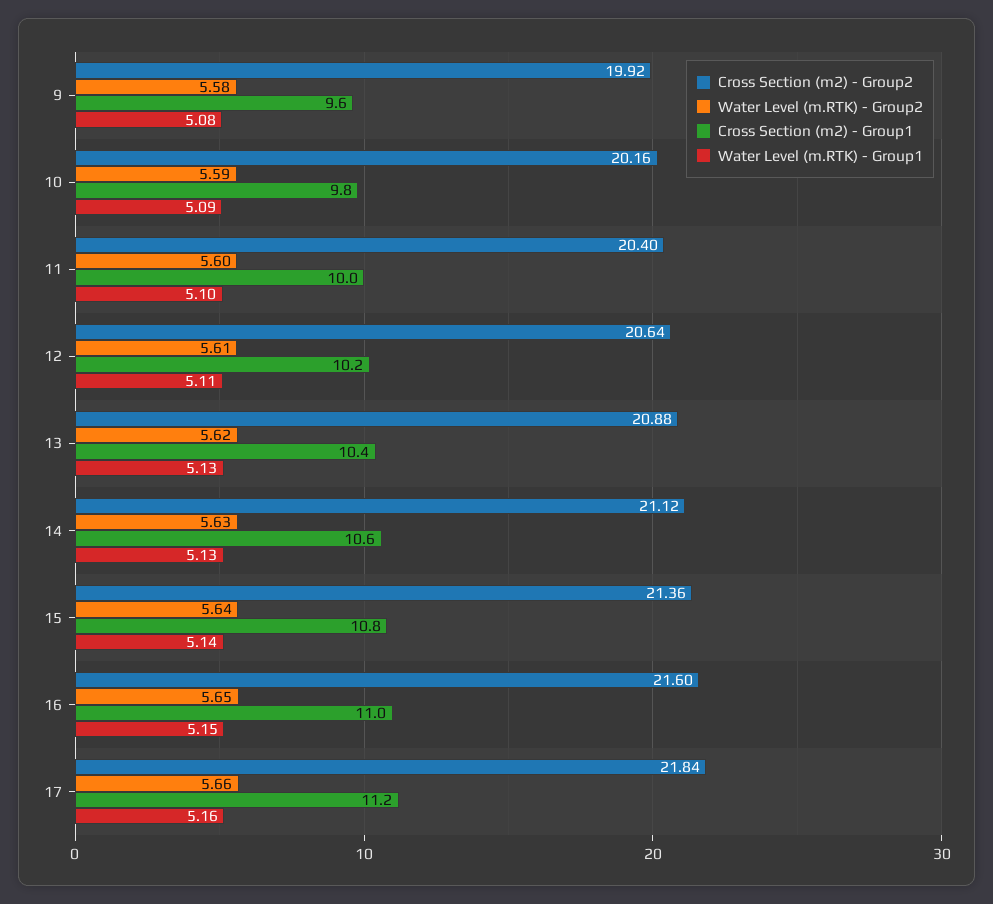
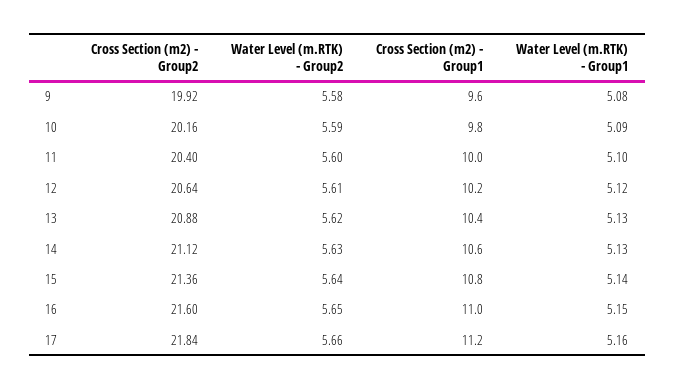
  {
    "Cross Section (m2) - Group2": {
      "9": 19.92,
      "10": 20.16,
      "11": 20.4,
      "12": 20.64,
      "13": 20.88,
      "14": 21.12,
      "15": 21.36,
      "16": 21.6,
      "17": 21.84
    },
    "Water Level (m.RTK) - Group2": {
      "9": 5.58,
      "10": 5.59,
      "11": 5.6,
      "12": 5.61,
      "13": 5.62,
      "14": 5.63,
      "15": 5.64,
      "16": 5.65,
      "17": 5.66
    },
    "Cross Section (m2) - Group1": {
      "9": 9.6,
      "10": 9.8,
      "11": 10,
      "12": 10.2,
      "13": 10.4,
      "14": 10.6,
      "15": 10.8,
      "16": 11,
      "17": 11.2
    },
    "Water Level (m.RTK) - Group1": {
      "9": 5.08,
      "10": 5.09,
      "11": 5.1,
-     "12": 5.11,
+     "12": 5.12,
      "13": 5.13,
      "14": 5.13,
      "15": 5.14,
      "16": 5.15,
      "17": 5.16
    }
  }

